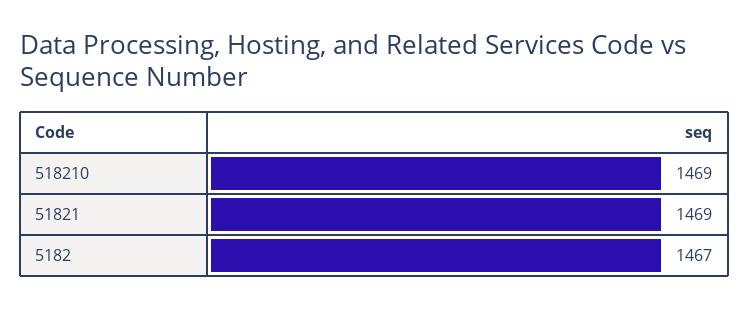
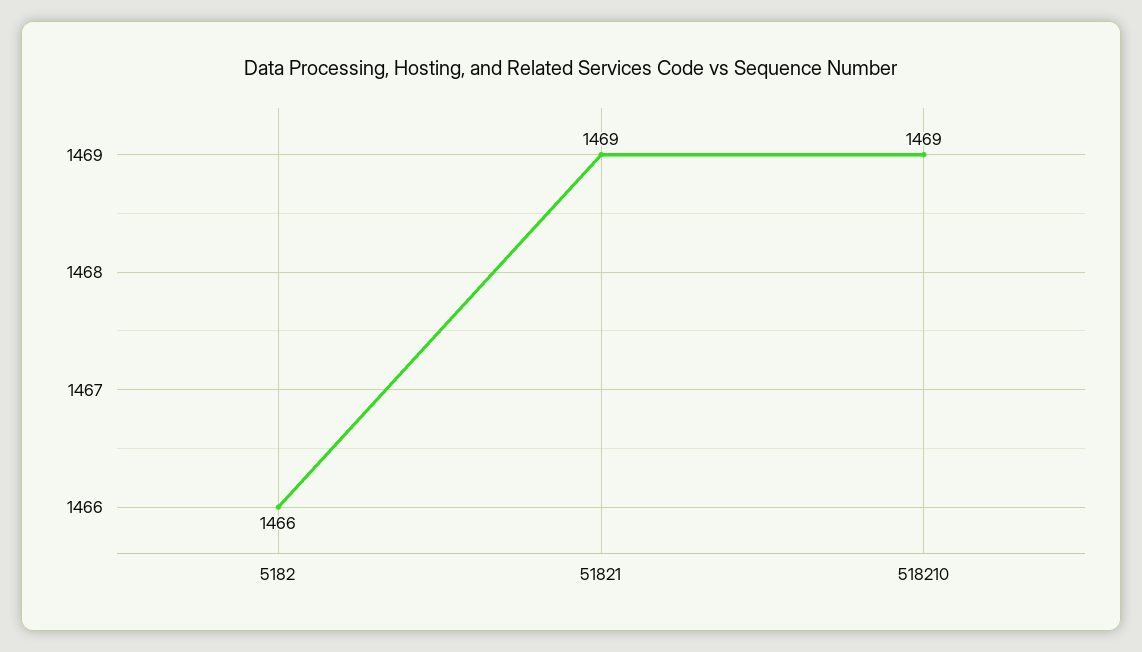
  {
    "518210": 1469,
    "51821": 1469,
-   "5182": 1467
+   "5182": 1466
  }

